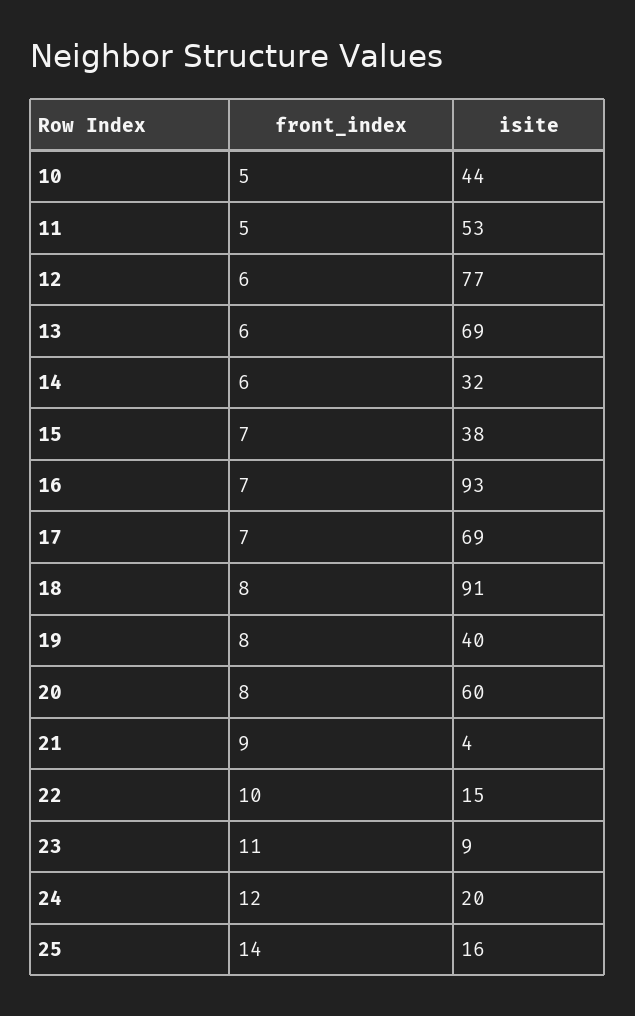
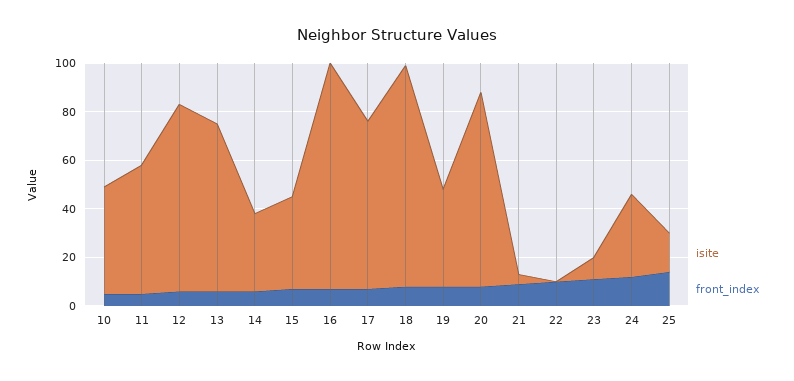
  {
    "front_index": {
      "10": 5,
      "11": 5,
      "12": 6,
      "13": 6,
      "14": 6,
      "15": 7,
      "16": 7,
      "17": 7,
      "18": 8,
      "19": 8,
      "20": 8,
      "21": 9,
      "22": 10,
      "23": 11,
      "24": 12,
      "25": 14
    },
    "isite": {
      "10": 44,
      "11": 53,
      "12": 77,
      "13": 69,
      "14": 32,
      "15": 38,
      "16": 93,
      "17": 69,
      "18": 91,
      "19": 40,
-     "20": 60,
+     "20": 80,
      "21": 4,
-     "22": 15,
+     "22": 0,
      "23": 9,
-     "24": 20,
+     "24": 35,
      "25": 16
    }
  }

